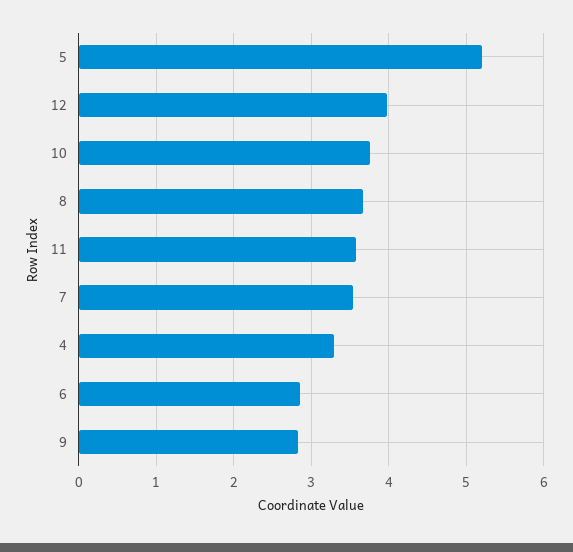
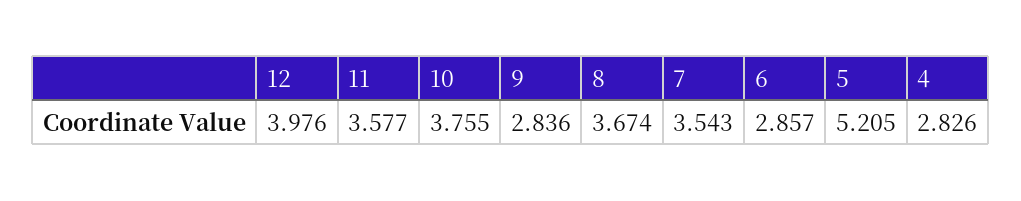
  {
    "5": 5.205,
    "12": 3.976,
    "10": 3.755,
    "8": 3.674,
    "11": 3.577,
    "7": 3.543,
-   "4": 3.3,
+   "4": 2.826,
    "6": 2.857,
    "9": 2.836
  }

